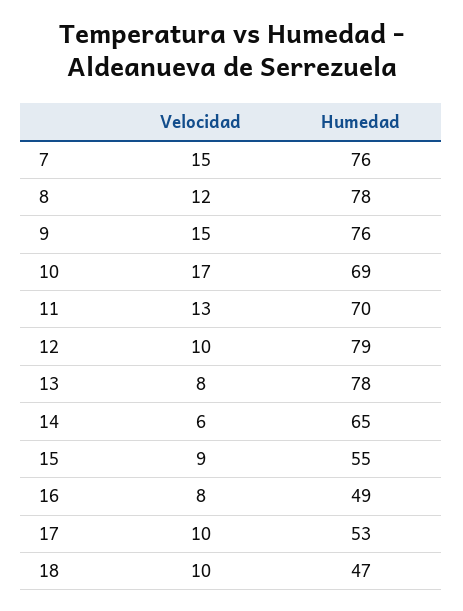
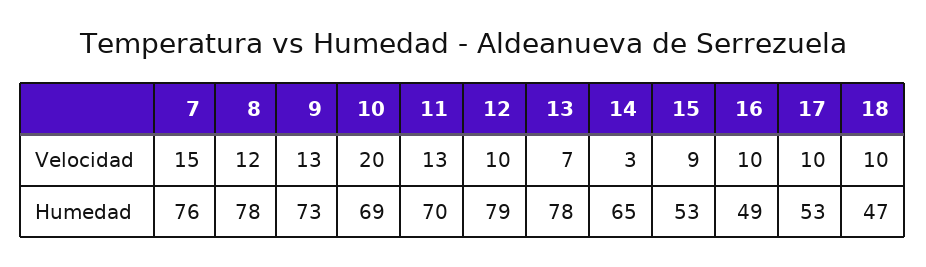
  {
    "Velocidad": {
      "7": 15,
      "8": 12,
-     "9": 15,
+     "9": 13,
-     "10": 17,
+     "10": 20,
      "11": 13,
      "12": 10,
-     "13": 8,
+     "13": 7,
-     "14": 6,
+     "14": 3,
      "15": 9,
-     "16": 8,
+     "16": 10,
      "17": 10,
      "18": 10
    },
    "Humedad": {
      "7": 76,
      "8": 78,
-     "9": 76,
+     "9": 73,
      "10": 69,
      "11": 70,
      "12": 79,
      "13": 78,
      "14": 65,
-     "15": 55,
+     "15": 53,
      "16": 49,
      "17": 53,
      "18": 47
    }
  }

